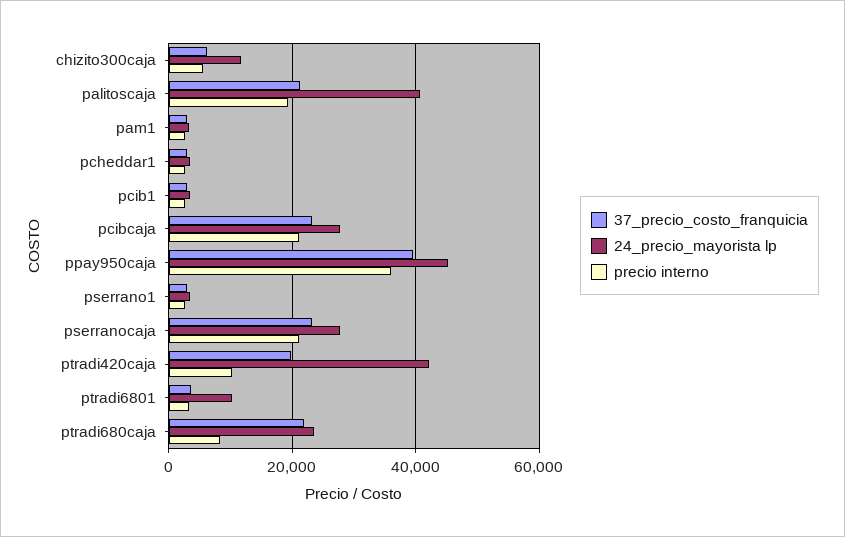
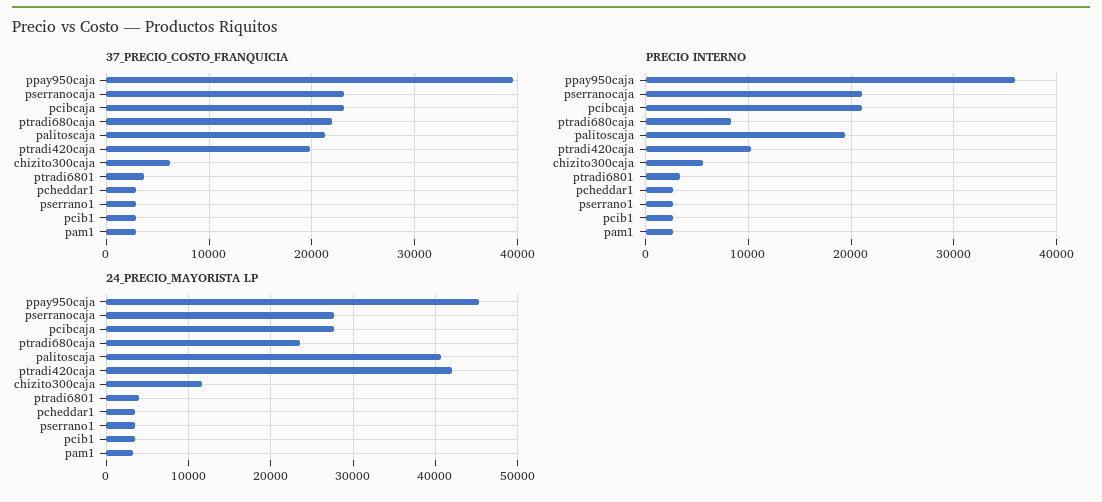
  {
    "37_precio_costo_franquicia": {
      "chizito300caja": 6000,
      "palitoscaja": 21000,
      "pam1": 3000,
      "pcheddar1": 3000,
      "pcib1": 3000,
      "pcibcaja": 23000,
      "ppay950caja": 40000,
      "pserrano1": 3000,
      "pserranocaja": 23000,
      "ptradi420caja": 20000,
      "ptradi6801": 4000,
      "ptradi680caja": 22000
    },
    "24_precio_mayorista lp": {
      "chizito300caja": 12000,
      "palitoscaja": 41000,
      "pam1": 3000,
      "pcheddar1": 3000,
      "pcib1": 3000,
      "pcibcaja": 28000,
      "ppay950caja": 45000,
      "pserrano1": 3000,
      "pserranocaja": 28000,
      "ptradi420caja": 42000,
-     "ptradi6801": 10000,
+     "ptradi6801": 4000,
      "ptradi680caja": 23000
    },
    "precio interno": {
      "chizito300caja": 6000,
      "palitoscaja": 19000,
      "pam1": 3000,
      "pcheddar1": 3000,
      "pcib1": 3000,
      "pcibcaja": 21000,
      "ppay950caja": 36000,
      "pserrano1": 3000,
      "pserranocaja": 21000,
      "ptradi420caja": 10000,
      "ptradi6801": 3000,
      "ptradi680caja": 8000
    }
  }

